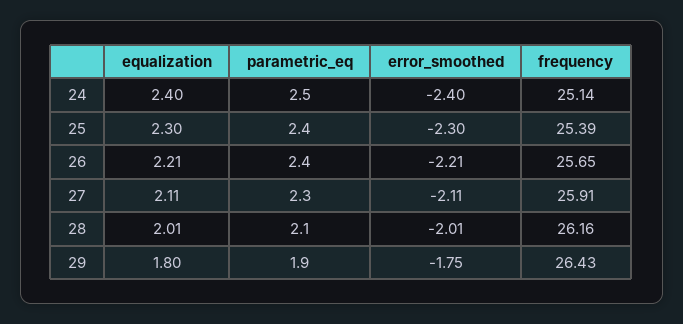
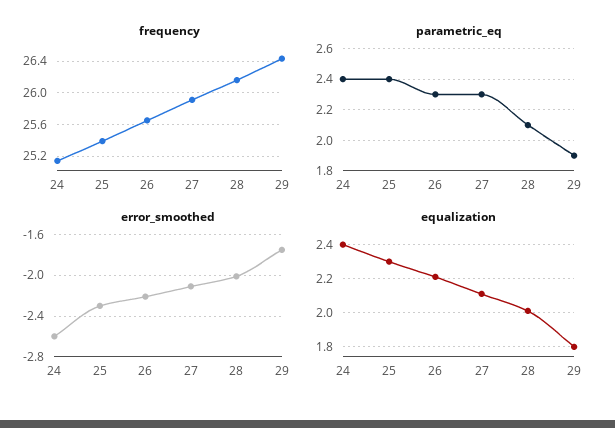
  {
    "equalization": {
      "24": 2.4,
      "25": 2.3,
      "26": 2.21,
      "27": 2.11,
      "28": 2.01,
      "29": 1.8
    },
    "parametric_eq": {
-     "24": 2.5,
+     "24": 2.4,
      "25": 2.4,
-     "26": 2.4,
+     "26": 2.3,
      "27": 2.3,
      "28": 2.1,
      "29": 1.9
    },
    "error_smoothed": {
-     "24": -2.4,
+     "24": -2.6,
      "25": -2.3,
      "26": -2.21,
      "27": -2.11,
      "28": -2.01,
      "29": -1.75
    },
    "frequency": {
      "24": 25.14,
      "25": 25.39,
      "26": 25.65,
      "27": 25.91,
      "28": 26.16,
      "29": 26.43
    }
  }

